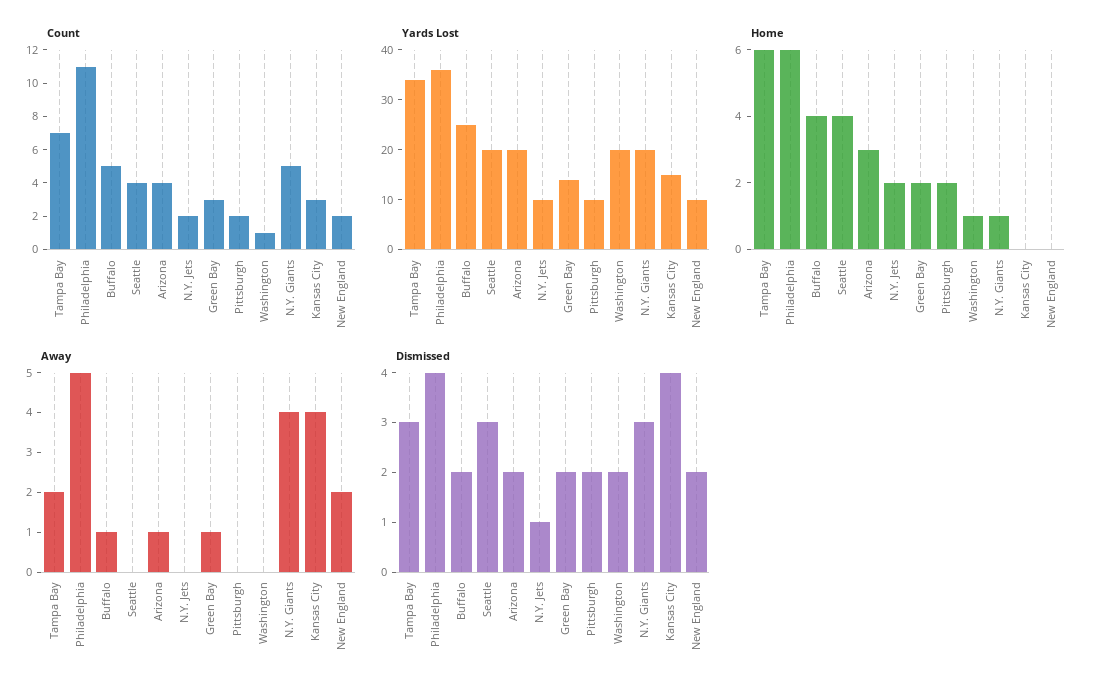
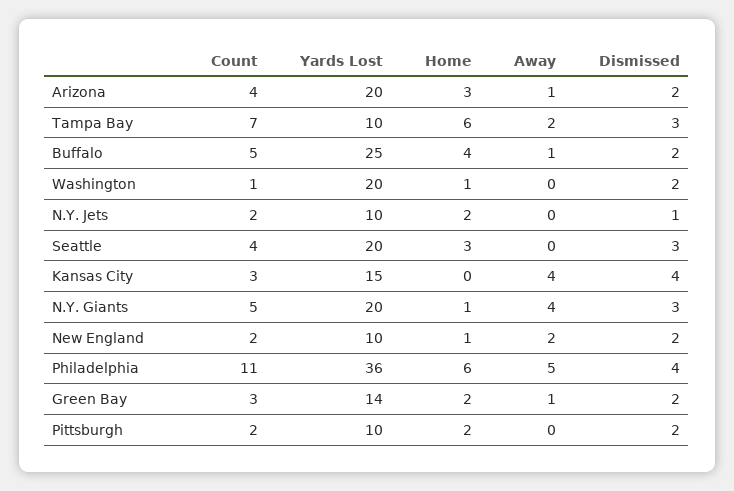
  {
    "Count": {
      "Tampa Bay": 7,
      "Philadelphia": 11,
      "Buffalo": 5,
      "Seattle": 4,
      "Arizona": 4,
      "N.Y. Jets": 2,
      "Green Bay": 3,
      "Pittsburgh": 2,
      "Washington": 1,
      "N.Y. Giants": 5,
      "Kansas City": 3,
      "New England": 2
    },
    "Yards Lost": {
-     "Tampa Bay": 35,
+     "Tampa Bay": 10,
      "Philadelphia": 36,
      "Buffalo": 25,
      "Seattle": 20,
      "Arizona": 20,
      "N.Y. Jets": 10,
      "Green Bay": 14,
      "Pittsburgh": 10,
      "Washington": 20,
      "N.Y. Giants": 20,
      "Kansas City": 15,
      "New England": 10
    },
    "Home": {
      "Tampa Bay": 6,
      "Philadelphia": 6,
      "Buffalo": 4,
-     "Seattle": 4,
+     "Seattle": 3,
      "Arizona": 3,
      "N.Y. Jets": 2,
      "Green Bay": 2,
      "Pittsburgh": 2,
      "Washington": 1,
      "N.Y. Giants": 1,
      "Kansas City": 0,
-     "New England": 0
+     "New England": 1
    },
    "Away": {
      "Tampa Bay": 2,
      "Philadelphia": 5,
      "Buffalo": 1,
      "Seattle": 0,
      "Arizona": 1,
      "N.Y. Jets": 0,
      "Green Bay": 1,
      "Pittsburgh": 0,
      "Washington": 0,
      "N.Y. Giants": 4,
      "Kansas City": 4,
      "New England": 2
    },
    "Dismissed": {
      "Tampa Bay": 3,
      "Philadelphia": 4,
      "Buffalo": 2,
      "Seattle": 3,
      "Arizona": 2,
      "N.Y. Jets": 1,
      "Green Bay": 2,
      "Pittsburgh": 2,
      "Washington": 2,
      "N.Y. Giants": 3,
      "Kansas City": 4,
      "New England": 2
    }
  }

